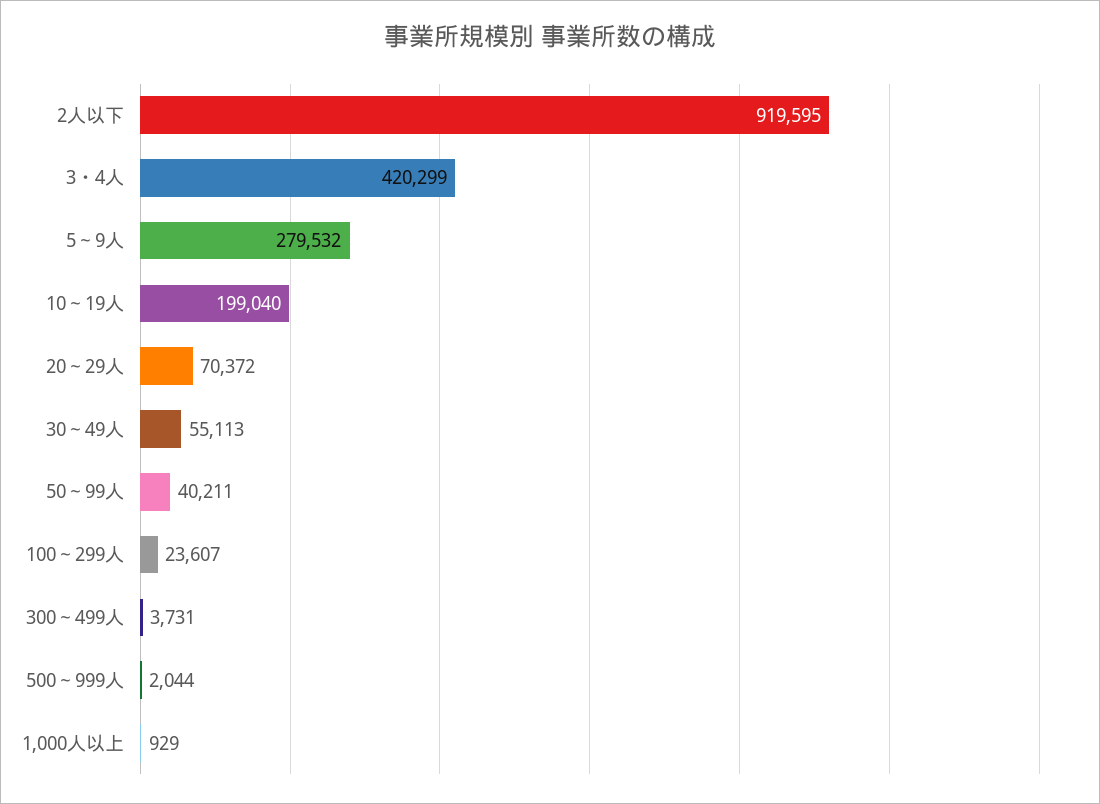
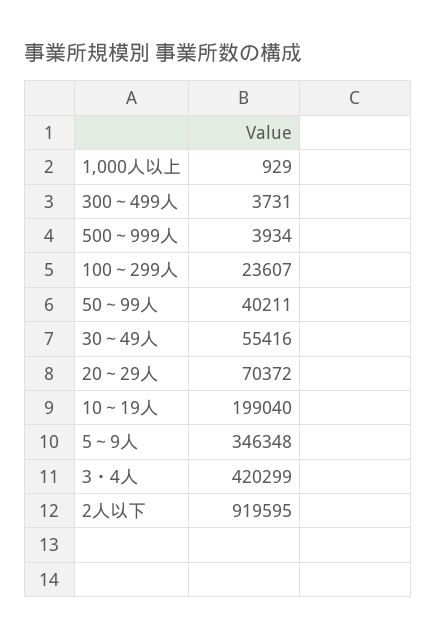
  {
    "2人以下": 919595,
    "3・4人": 420299,
-   "5～9人": 279532,
+   "5～9人": 346348,
    "10～19人": 199040,
    "20～29人": 70372,
-   "30～49人": 55113,
+   "30～49人": 55416,
    "50～99人": 40211,
    "100～299人": 23607,
    "300～499人": 3731,
-   "500～999人": 2044,
+   "500～999人": 3934,
    "1,000人以上": 929
  }

